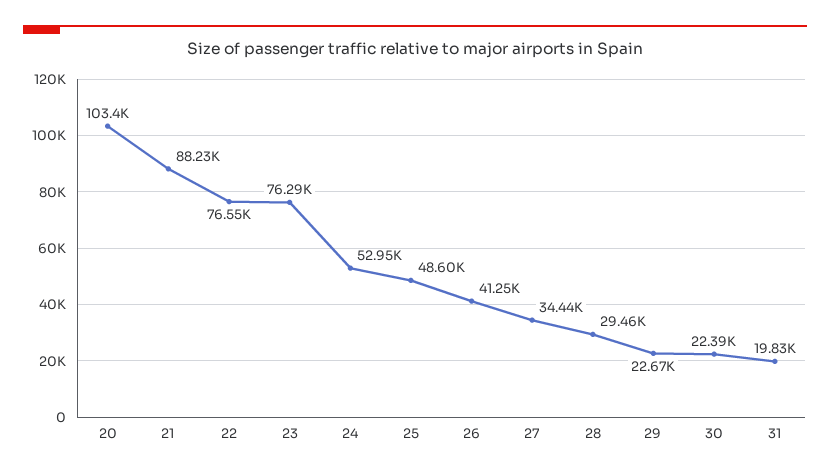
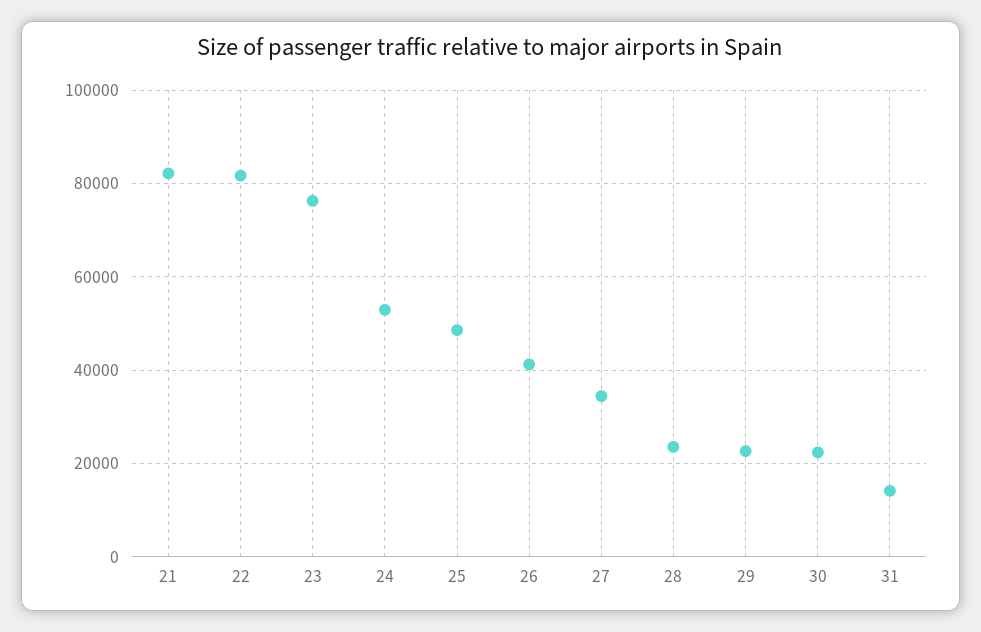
  {
-   "20": 103400,
-   "21": 88230,
+   "21": 82000,
-   "22": 76550,
+   "22": 82000,
    "23": 76290,
    "24": 52950,
    "25": 48600,
    "26": 41250,
    "27": 34440,
-   "28": 29460,
+   "28": 24000,
    "29": 22670,
    "30": 22390,
-   "31": 19830
+   "31": 14000
  }

